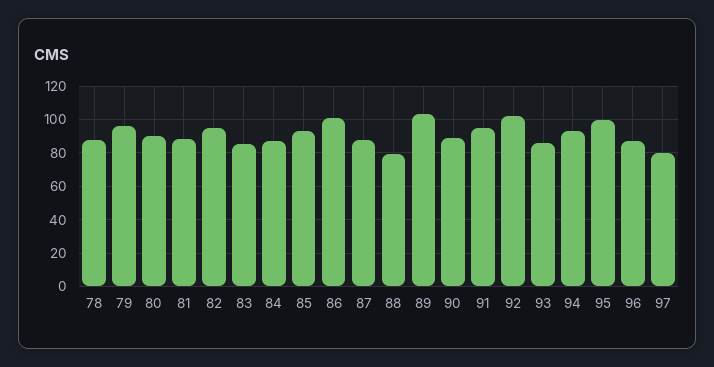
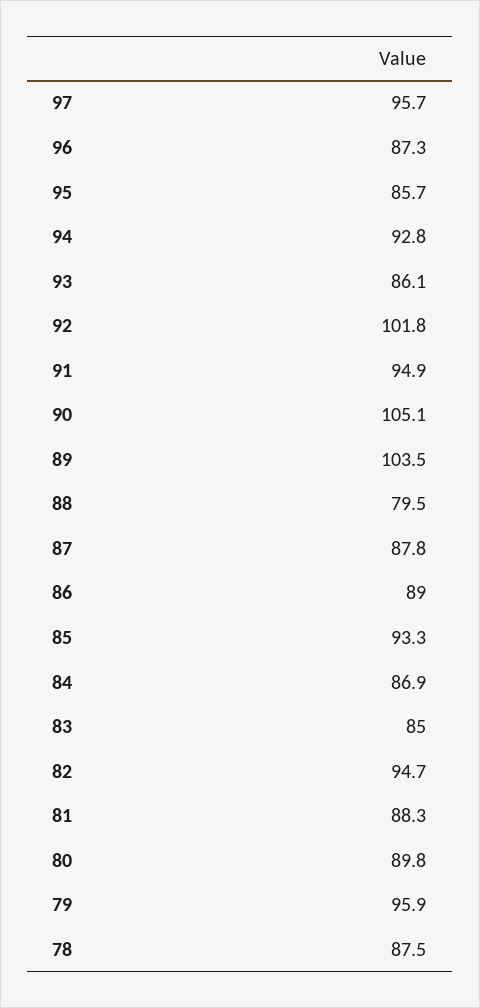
  {
    "78": 87.5,
    "79": 95.9,
    "80": 89.8,
    "81": 88.3,
    "82": 94.7,
    "83": 85,
    "84": 86.9,
    "85": 93.3,
-   "86": 100,
+   "86": 89,
    "87": 87.8,
    "88": 79.5,
    "89": 103.5,
-   "90": 90,
+   "90": 105.1,
    "91": 94.9,
    "92": 101.8,
    "93": 86.1,
    "94": 92.8,
-   "95": 100,
+   "95": 85.7,
    "96": 87.3,
-   "97": 80
+   "97": 95.7
  }

